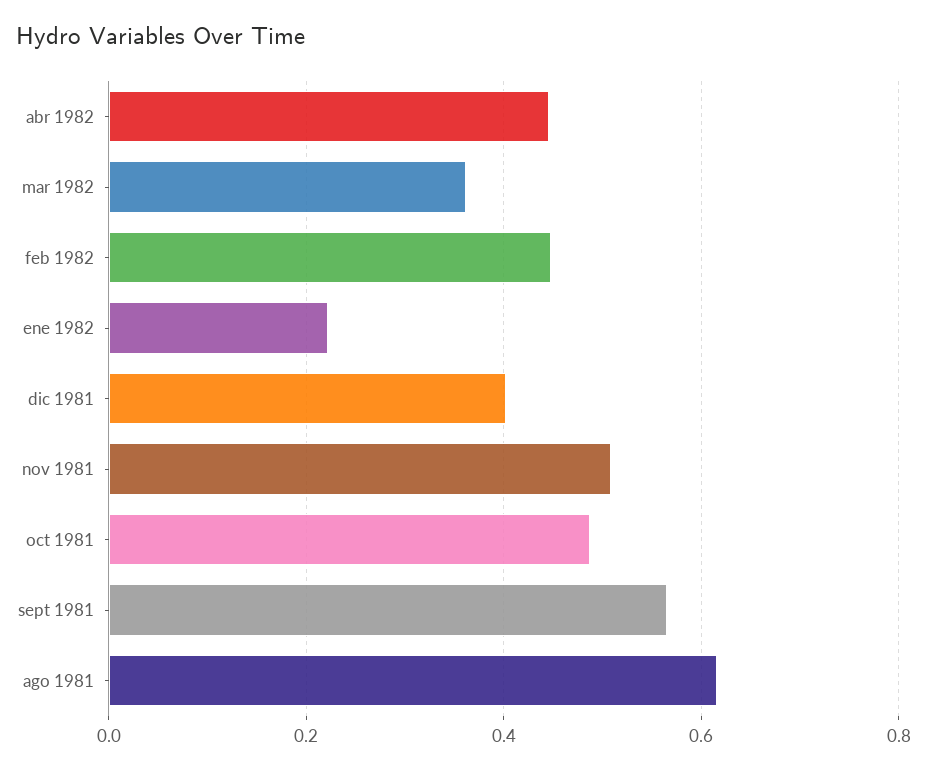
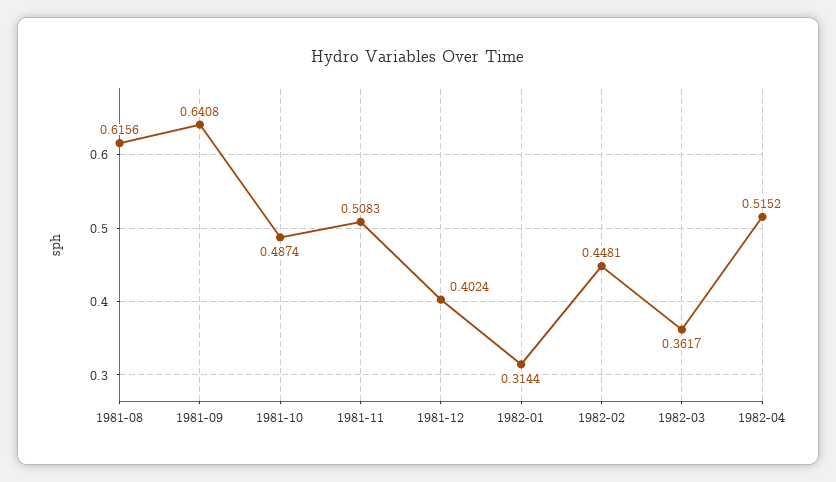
  {
-   "abr 1982": 0.44,
+   "abr 1982": 0.5152,
    "mar 1982": 0.3617,
    "feb 1982": 0.4481,
-   "ene 1982": 0.22,
+   "ene 1982": 0.3144,
    "dic 1981": 0.4024,
    "nov 1981": 0.5083,
    "oct 1981": 0.4874,
-   "sept 1981": 0.56,
+   "sept 1981": 0.6408,
    "ago 1981": 0.6156
  }

